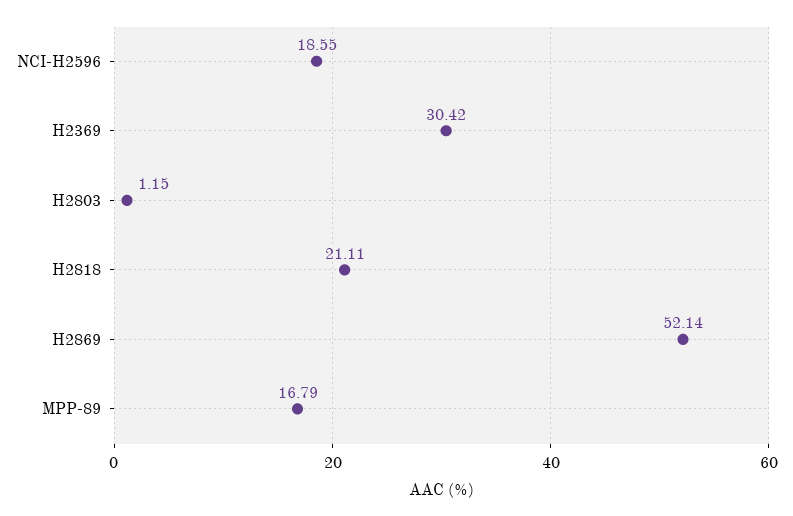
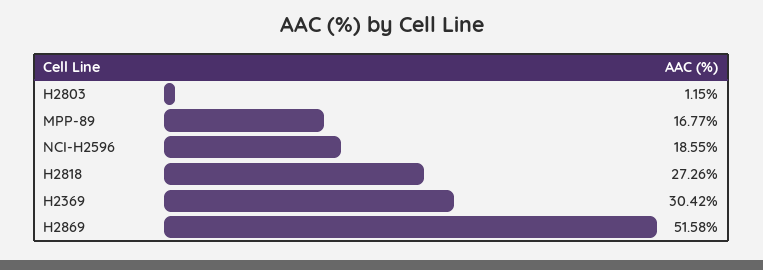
  {
    "NCI-H2596": 18.55,
    "H2369": 30.42,
    "H2803": 1.15,
-   "H2818": 21.11,
+   "H2818": 27.26,
-   "H2869": 52.14,
+   "H2869": 51.58,
-   "MPP-89": 16.79
+   "MPP-89": 16.77
  }

